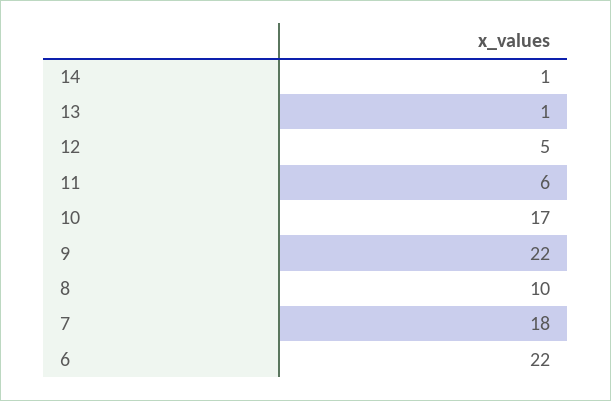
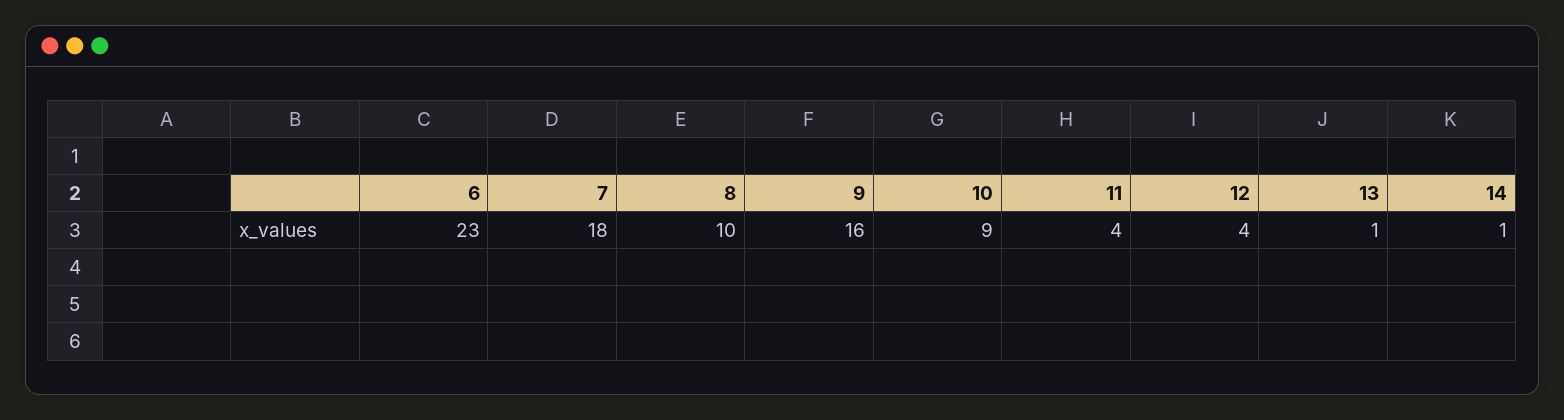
  {
    "14": 1,
    "13": 1,
-   "12": 5,
+   "12": 4,
-   "11": 6,
+   "11": 4,
-   "10": 17,
+   "10": 9,
-   "9": 22,
+   "9": 16,
    "8": 10,
    "7": 18,
-   "6": 22
+   "6": 23
  }

